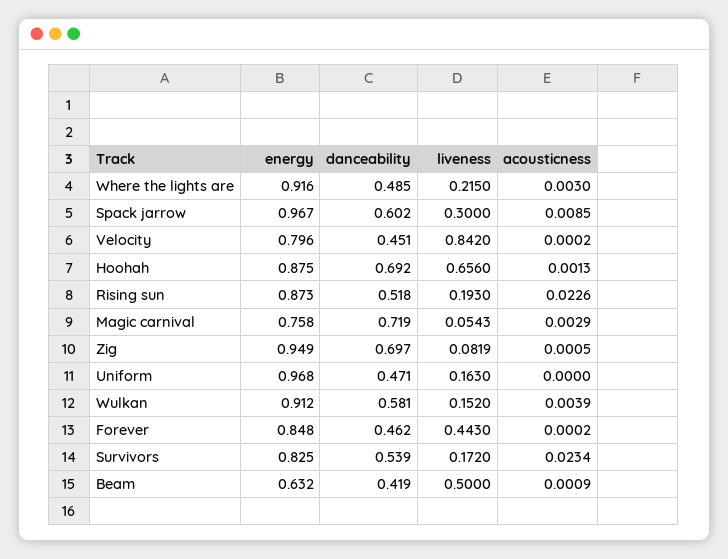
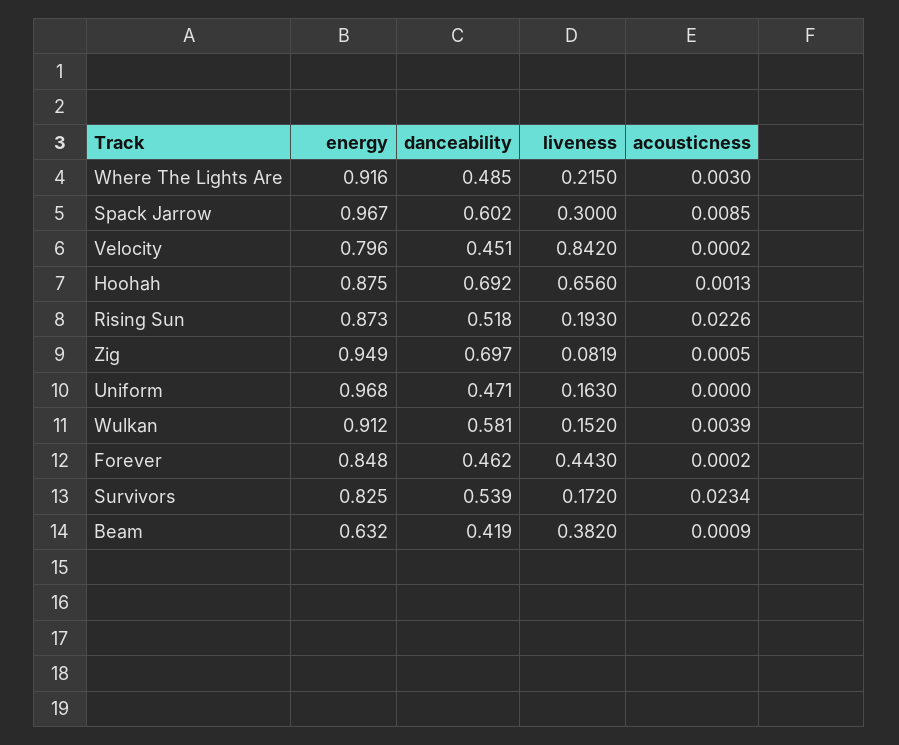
  {
    "energy": {
      "Where the lights are": 0.916,
      "Spack jarrow": 0.967,
      "Velocity": 0.796,
      "Hoohah": 0.875,
      "Rising sun": 0.873,
-     "Magic carnival": 0.758,
      "Zig": 0.949,
      "Uniform": 0.968,
      "Wulkan": 0.912,
      "Forever": 0.848,
      "Survivors": 0.825,
      "Beam": 0.632
    },
    "danceability": {
      "Where the lights are": 0.485,
      "Spack jarrow": 0.602,
      "Velocity": 0.451,
      "Hoohah": 0.692,
      "Rising sun": 0.518,
-     "Magic carnival": 0.719,
      "Zig": 0.697,
      "Uniform": 0.471,
      "Wulkan": 0.581,
      "Forever": 0.462,
      "Survivors": 0.539,
      "Beam": 0.419
    },
    "liveness": {
      "Where the lights are": 0.215,
      "Spack jarrow": 0.3,
      "Velocity": 0.842,
      "Hoohah": 0.656,
      "Rising sun": 0.193,
-     "Magic carnival": 0.0543,
      "Zig": 0.0819,
      "Uniform": 0.163,
      "Wulkan": 0.152,
      "Forever": 0.443,
      "Survivors": 0.172,
-     "Beam": 0.5
+     "Beam": 0.382
    },
    "acousticness": {
      "Where the lights are": 0.003,
      "Spack jarrow": 0.0085,
      "Velocity": 0.0002,
      "Hoohah": 0.0013,
      "Rising sun": 0.0226,
-     "Magic carnival": 0.0029,
      "Zig": 0.0005,
      "Uniform": 0,
      "Wulkan": 0.0039,
      "Forever": 0.0002,
      "Survivors": 0.0234,
      "Beam": 0.0009
    }
  }

